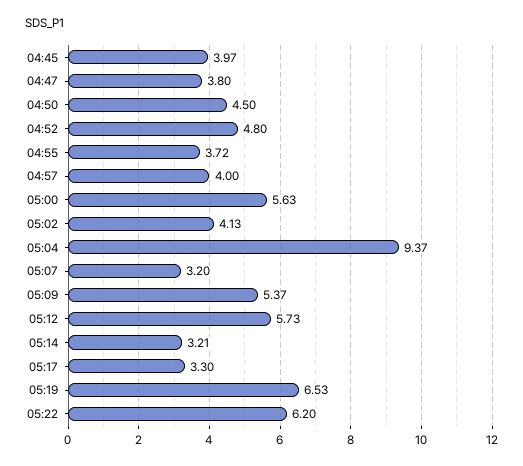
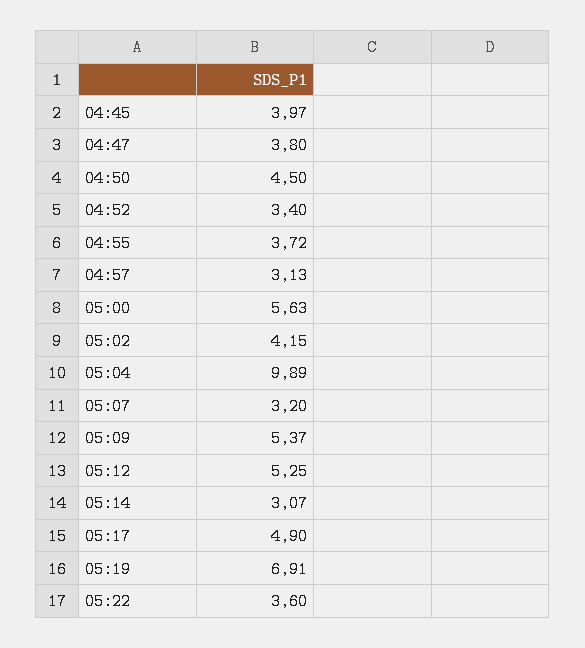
  {
    "04:45": 3.97,
    "04:47": 3.8,
    "04:50": 4.5,
-   "04:52": 4.8,
+   "04:52": 3.4,
    "04:55": 3.72,
-   "04:57": 4,
+   "04:57": 3.13,
    "05:00": 5.63,
-   "05:02": 4.13,
+   "05:02": 4.15,
-   "05:04": 9.37,
+   "05:04": 9.89,
    "05:07": 3.2,
    "05:09": 5.37,
-   "05:12": 5.73,
+   "05:12": 5.25,
-   "05:14": 3.21,
+   "05:14": 3.07,
-   "05:17": 3.3,
+   "05:17": 4.9,
-   "05:19": 6.53,
+   "05:19": 6.91,
-   "05:22": 6.2
+   "05:22": 3.6
  }

